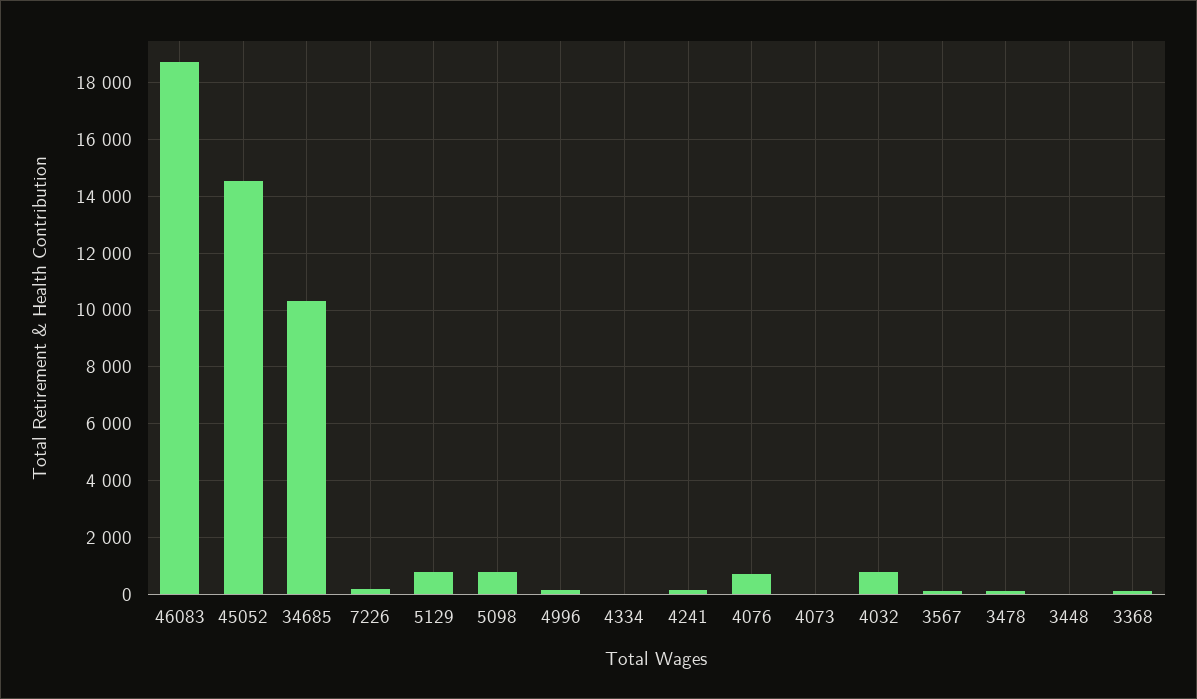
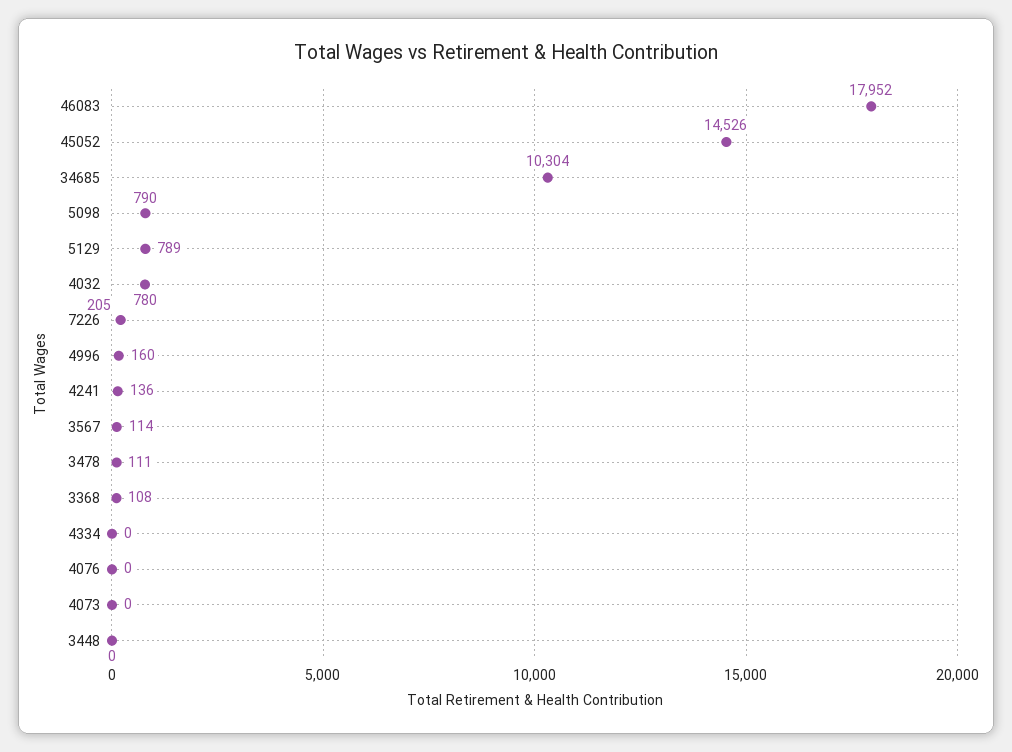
  {
-   "46083": 18750,
+   "46083": 17952,
    "45052": 14526,
    "34685": 10304,
    "7226": 205,
    "5129": 789,
    "5098": 790,
    "4996": 160,
    "4334": 0,
    "4241": 136,
-   "4076": 750,
+   "4076": 0,
    "4073": 0,
    "4032": 780,
    "3567": 114,
    "3478": 111,
    "3448": 0,
    "3368": 108
  }

